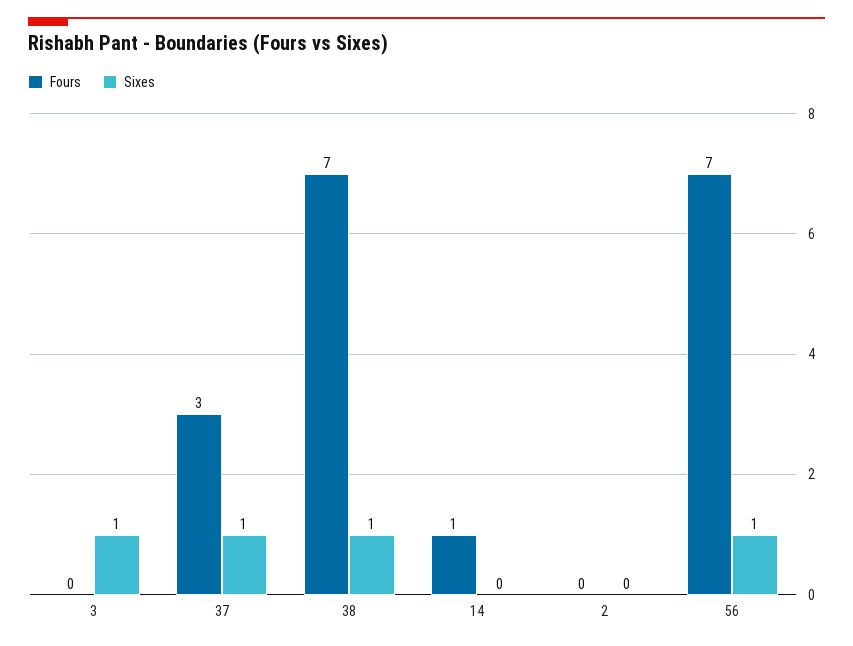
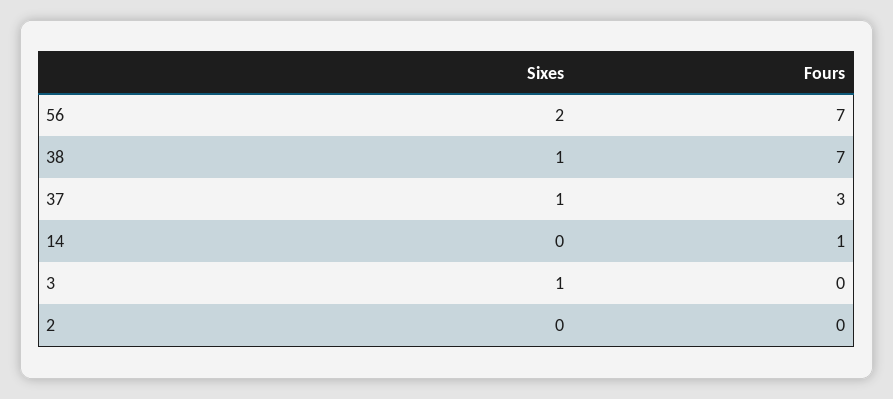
  {
    "Fours": {
      "3": 0,
      "37": 3,
      "38": 7,
      "14": 1,
      "2": 0,
      "56": 7
    },
    "Sixes": {
      "3": 1,
      "37": 1,
      "38": 1,
      "14": 0,
      "2": 0,
-     "56": 1
+     "56": 2
    }
  }

